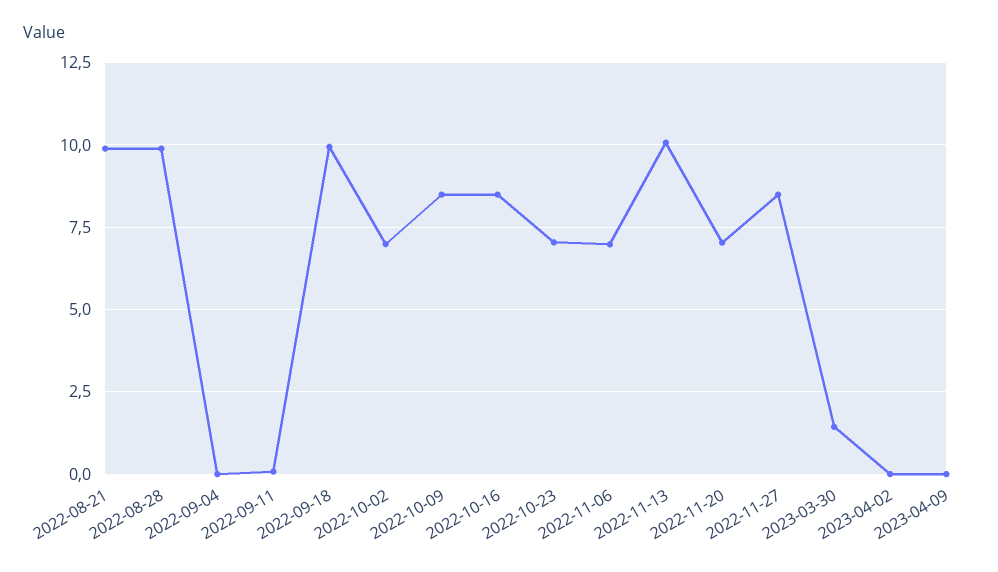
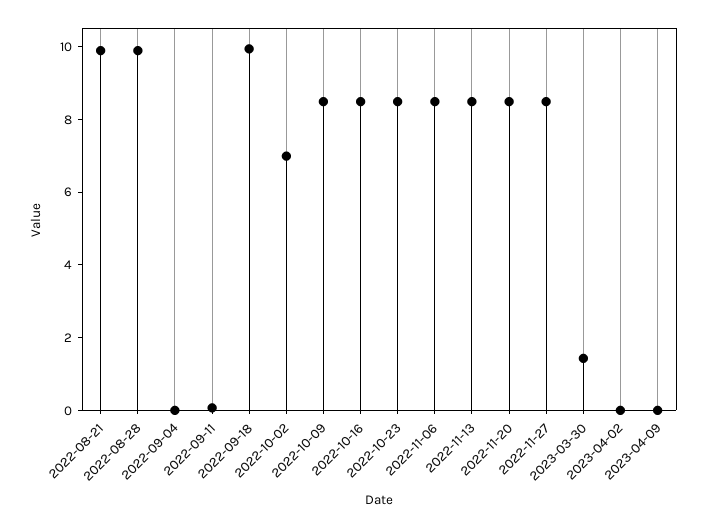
  {
    "2022-08-21": 10,
    "2022-08-28": 10,
    "2022-09-04": 0,
    "2022-09-11": 0,
    "2022-09-18": 10,
    "2022-10-02": 7,
    "2022-10-09": 8.5,
    "2022-10-16": 8.5,
-   "2022-10-23": 7,
+   "2022-10-23": 8.5,
-   "2022-11-06": 7,
+   "2022-11-06": 8.5,
-   "2022-11-13": 10,
+   "2022-11-13": 8.5,
-   "2022-11-20": 7,
+   "2022-11-20": 8.5,
    "2022-11-27": 8.5,
    "2023-03-30": 1.5,
    "2023-04-02": 0,
    "2023-04-09": 0
  }

